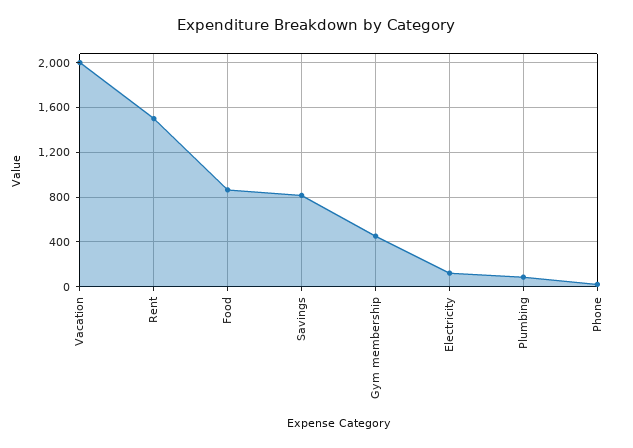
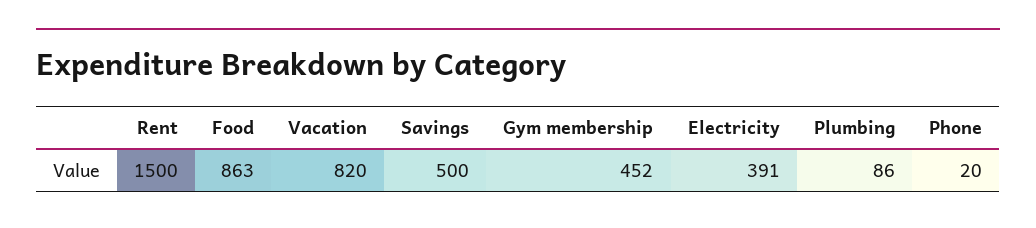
  {
-   "Vacation": 2000,
+   "Vacation": 820,
    "Rent": 1500,
    "Food": 863,
-   "Savings": 800,
+   "Savings": 500,
    "Gym membership": 452,
-   "Electricity": 100,
+   "Electricity": 391,
    "Plumbing": 86,
    "Phone": 20
  }

